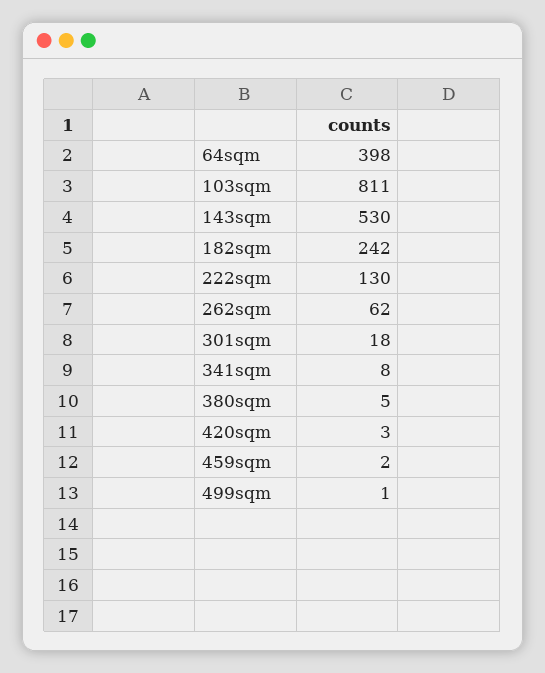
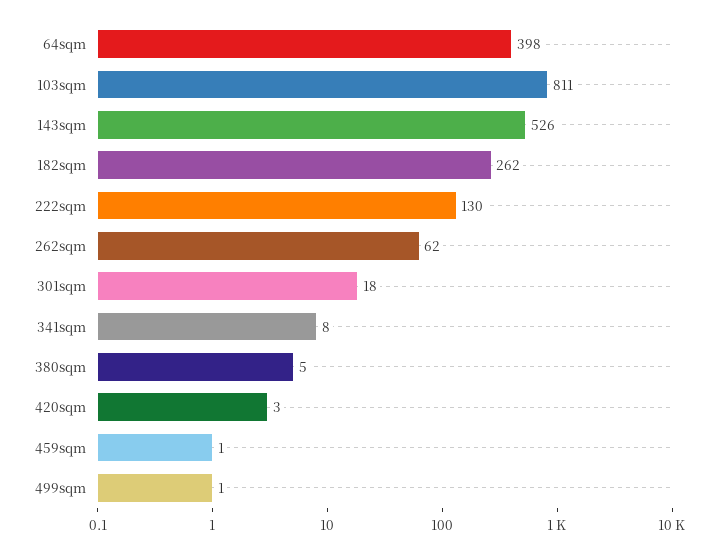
  {
    "64sqm": 398,
    "103sqm": 811,
-   "143sqm": 530,
+   "143sqm": 526,
-   "182sqm": 242,
+   "182sqm": 262,
    "222sqm": 130,
    "262sqm": 62,
    "301sqm": 18,
    "341sqm": 8,
    "380sqm": 5,
    "420sqm": 3,
-   "459sqm": 2,
+   "459sqm": 1,
    "499sqm": 1
  }

